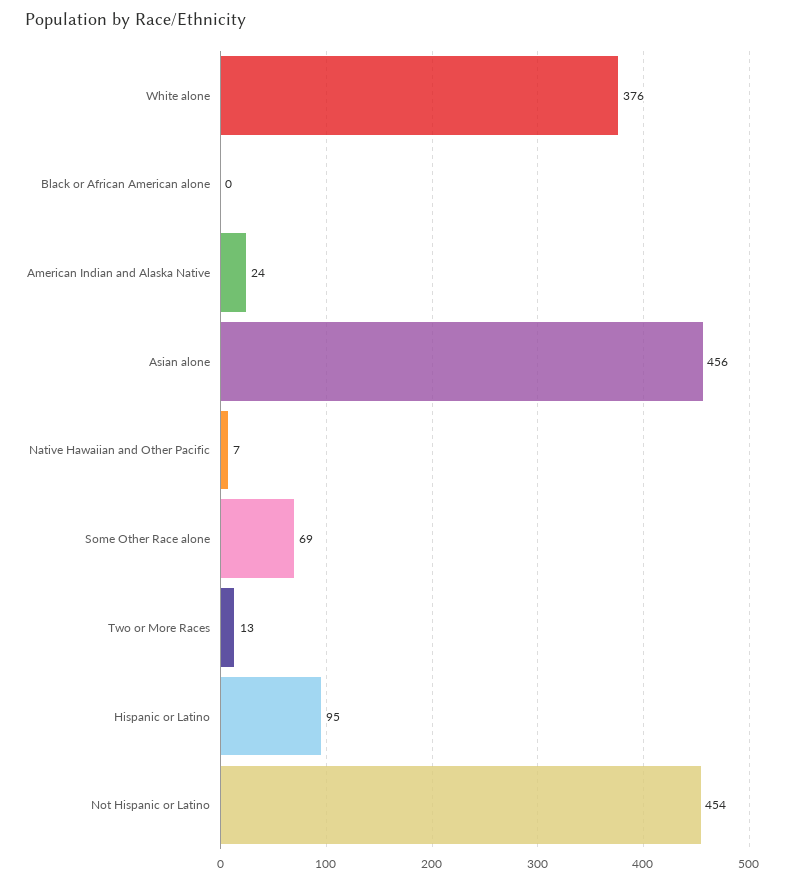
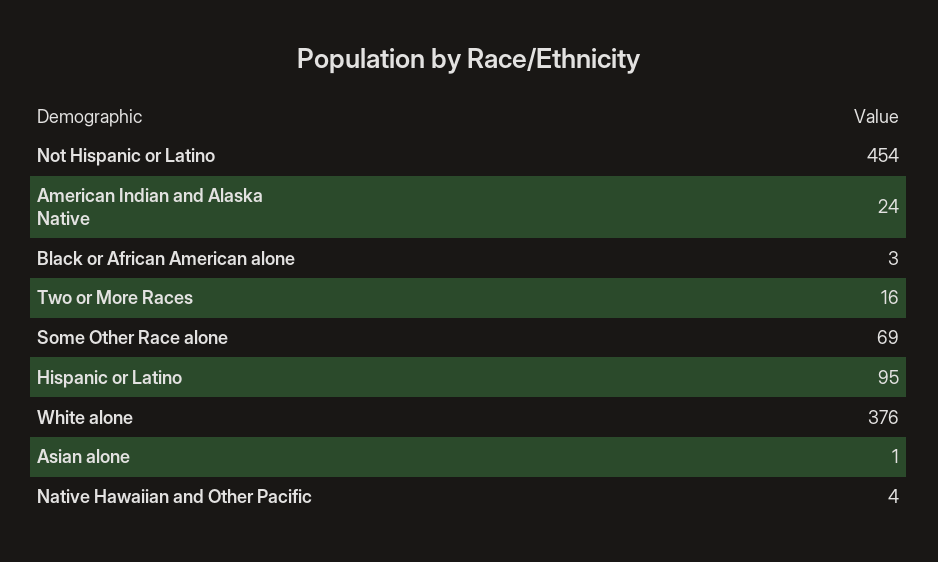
  {
    "White alone": 376,
-   "Black or African American alone": 0,
+   "Black or African American alone": 3,
    "American Indian and Alaska Native": 24,
-   "Asian alone": 456,
+   "Asian alone": 1,
-   "Native Hawaiian and Other Pacific": 7,
+   "Native Hawaiian and Other Pacific": 4,
    "Some Other Race alone": 69,
-   "Two or More Races": 13,
+   "Two or More Races": 16,
    "Hispanic or Latino": 95,
    "Not Hispanic or Latino": 454
  }

